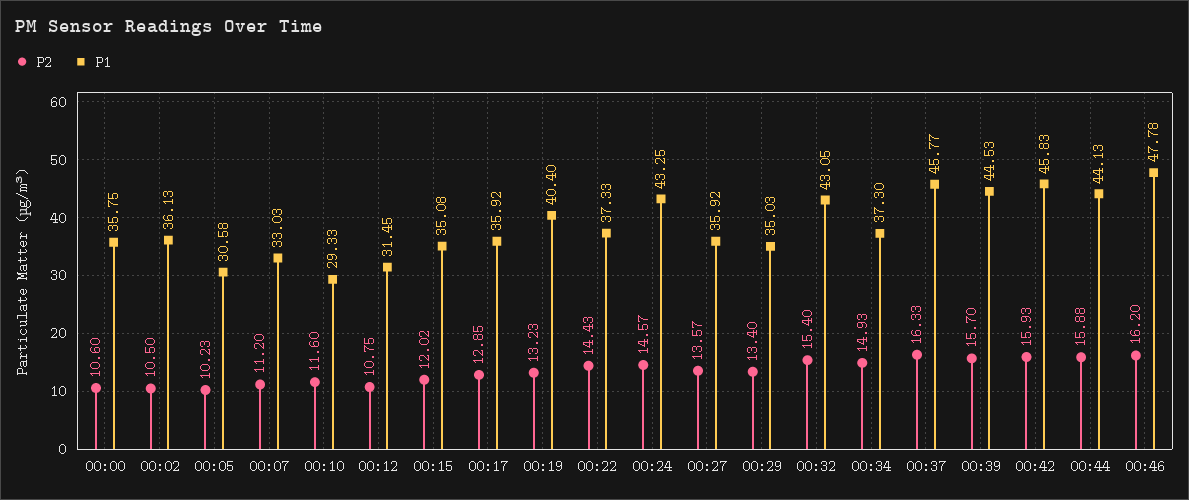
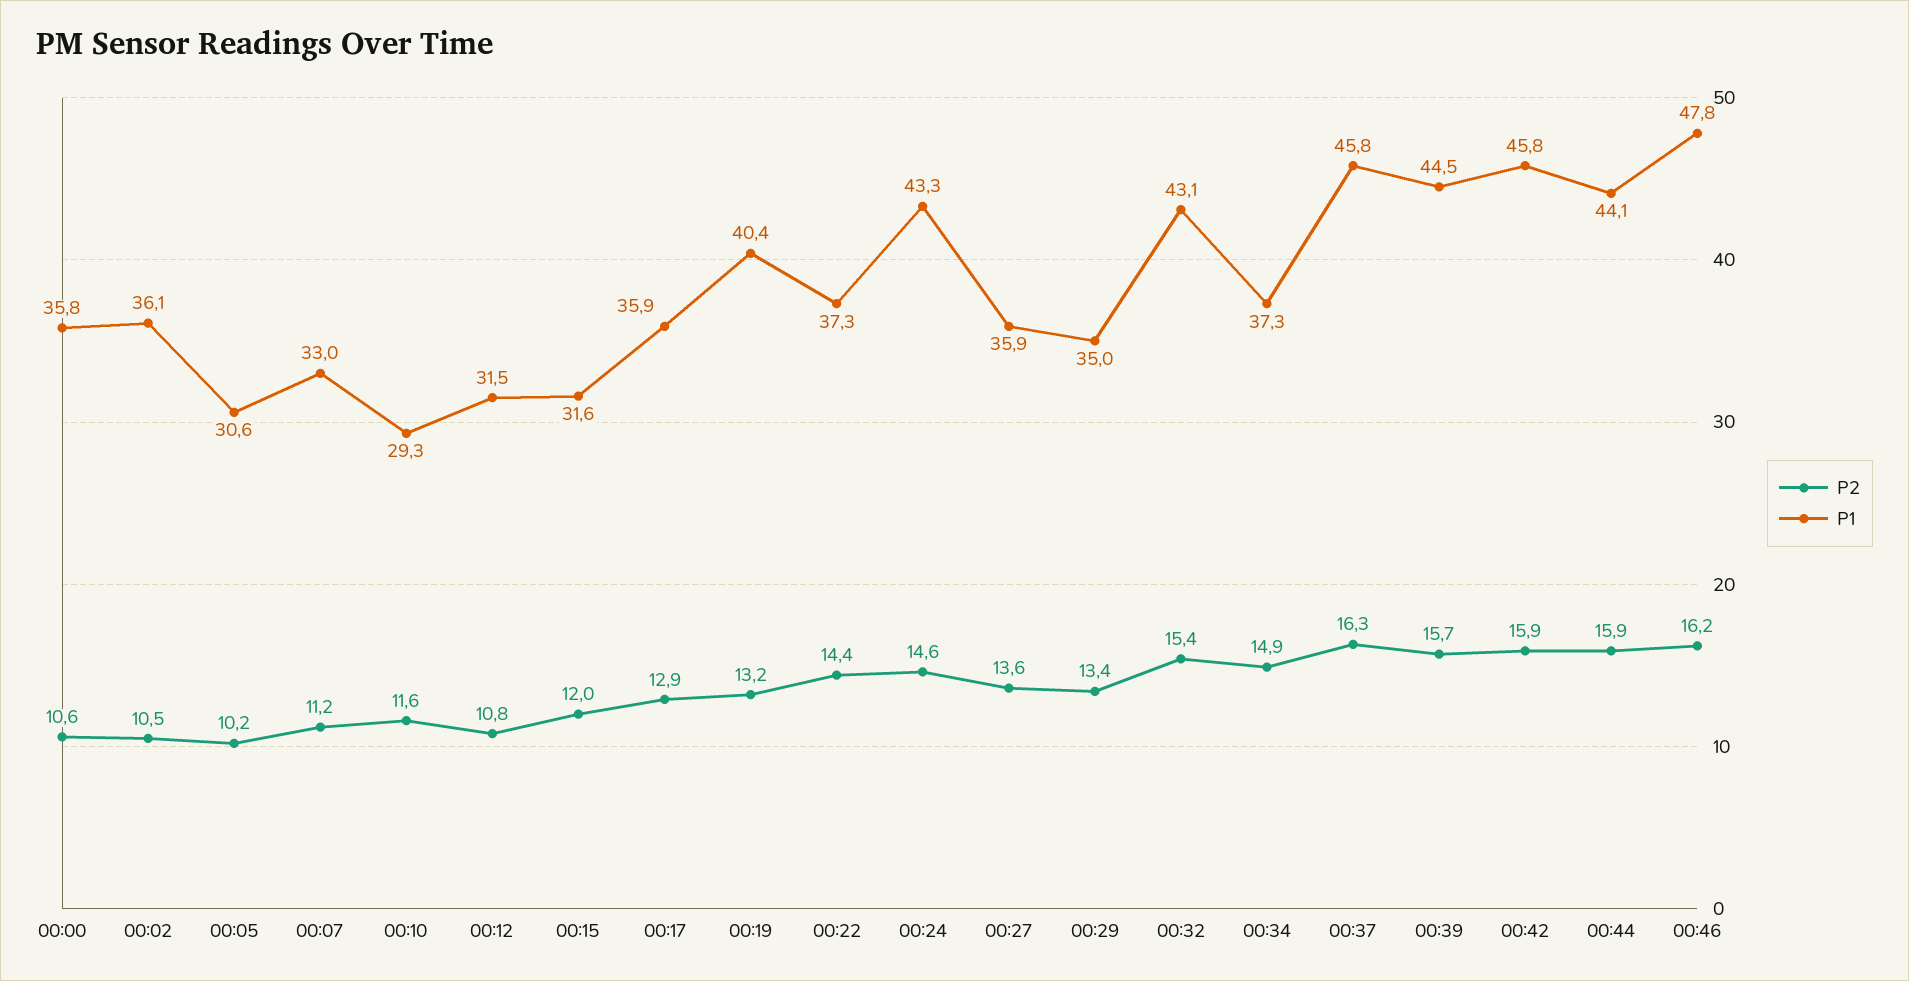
  {
    "P2": {
      "00:00": 10.6,
      "00:02": 10.5,
      "00:05": 10.23,
      "00:07": 11.2,
      "00:10": 11.6,
      "00:12": 10.75,
      "00:15": 12.02,
      "00:17": 12.85,
      "00:19": 13.23,
      "00:22": 14.43,
      "00:24": 14.57,
      "00:27": 13.57,
      "00:29": 13.4,
      "00:32": 15.4,
      "00:34": 14.93,
      "00:37": 16.33,
      "00:39": 15.7,
      "00:42": 15.93,
      "00:44": 15.88,
      "00:46": 16.2
    },
    "P1": {
      "00:00": 35.75,
      "00:02": 36.13,
      "00:05": 30.58,
      "00:07": 33.03,
      "00:10": 29.33,
      "00:12": 31.45,
-     "00:15": 35.08,
+     "00:15": 31.6,
      "00:17": 35.92,
      "00:19": 40.4,
      "00:22": 37.33,
      "00:24": 43.25,
      "00:27": 35.92,
      "00:29": 35.03,
      "00:32": 43.05,
      "00:34": 37.3,
      "00:37": 45.77,
      "00:39": 44.53,
      "00:42": 45.83,
      "00:44": 44.13,
      "00:46": 47.78
    }
  }

